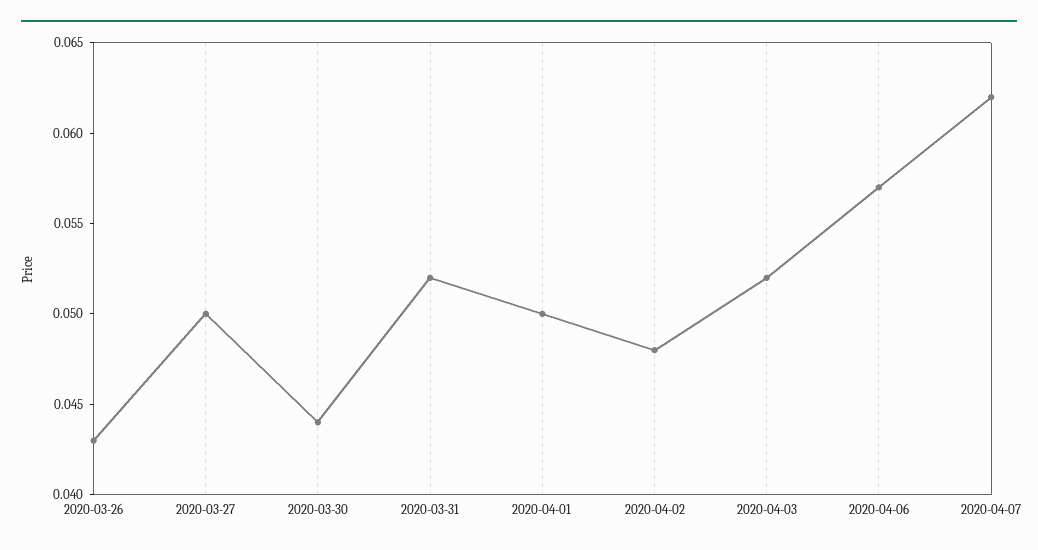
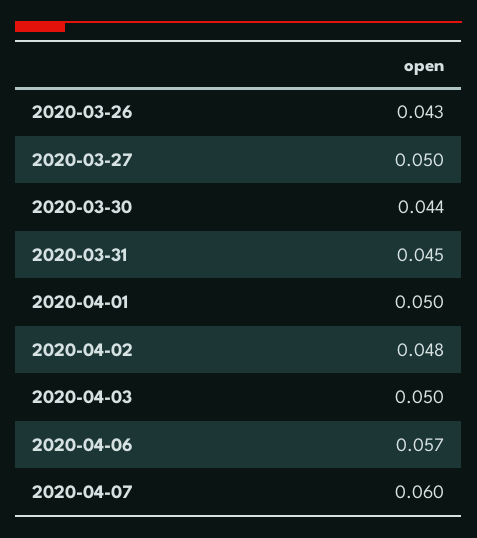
  {
    "2020-03-26": 0.043,
    "2020-03-27": 0.05,
    "2020-03-30": 0.044,
-   "2020-03-31": 0.052,
+   "2020-03-31": 0.045,
    "2020-04-01": 0.05,
    "2020-04-02": 0.048,
-   "2020-04-03": 0.052,
+   "2020-04-03": 0.05,
    "2020-04-06": 0.057,
-   "2020-04-07": 0.062
+   "2020-04-07": 0.06
  }

